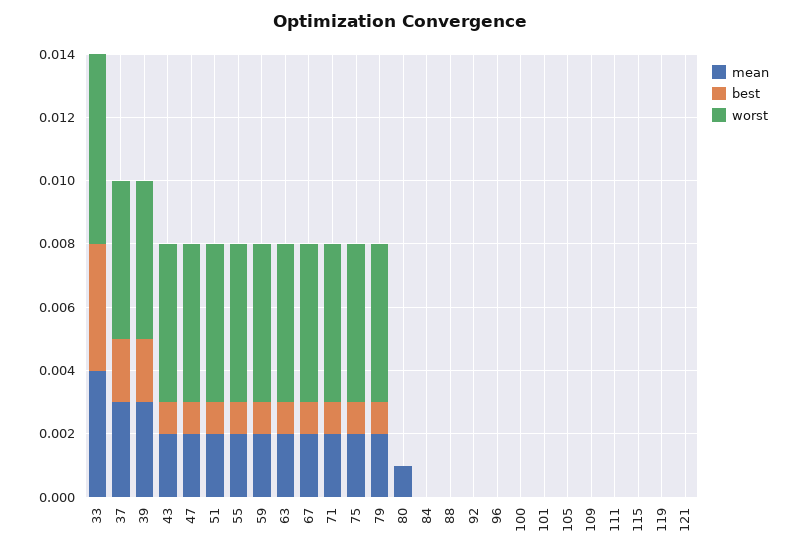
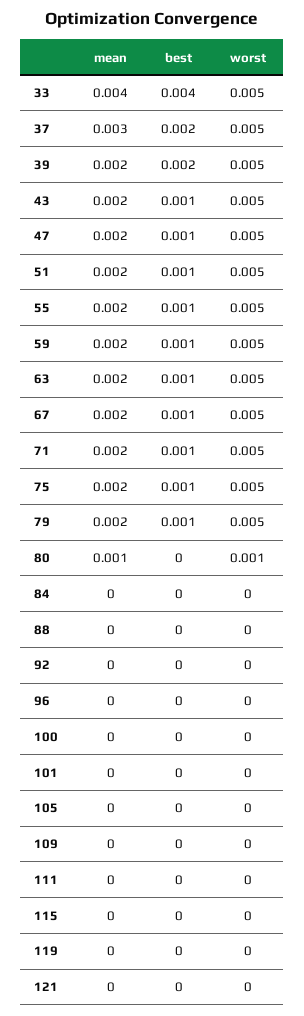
  {
    "mean": {
      "33": 0.004,
      "37": 0.003,
-     "39": 0.003,
+     "39": 0.002,
      "43": 0.002,
      "47": 0.002,
      "51": 0.002,
      "55": 0.002,
      "59": 0.002,
      "63": 0.002,
      "67": 0.002,
      "71": 0.002,
      "75": 0.002,
      "79": 0.002,
      "80": 0.001,
      "84": 0,
      "88": 0,
      "92": 0,
      "96": 0,
      "100": 0,
      "101": 0,
      "105": 0,
      "109": 0,
      "111": 0,
      "115": 0,
      "119": 0,
      "121": 0
    },
    "best": {
      "33": 0.004,
      "37": 0.002,
      "39": 0.002,
      "43": 0.001,
      "47": 0.001,
      "51": 0.001,
      "55": 0.001,
      "59": 0.001,
      "63": 0.001,
      "67": 0.001,
      "71": 0.001,
      "75": 0.001,
      "79": 0.001,
      "80": 0,
      "84": 0,
      "88": 0,
      "92": 0,
      "96": 0,
      "100": 0,
      "101": 0,
      "105": 0,
      "109": 0,
      "111": 0,
      "115": 0,
      "119": 0,
      "121": 0
    },
    "worst": {
-     "33": 0.006,
+     "33": 0.005,
      "37": 0.005,
      "39": 0.005,
      "43": 0.005,
      "47": 0.005,
      "51": 0.005,
      "55": 0.005,
      "59": 0.005,
      "63": 0.005,
      "67": 0.005,
      "71": 0.005,
      "75": 0.005,
      "79": 0.005,
-     "80": 0,
+     "80": 0.001,
      "84": 0,
      "88": 0,
      "92": 0,
      "96": 0,
      "100": 0,
      "101": 0,
      "105": 0,
      "109": 0,
      "111": 0,
      "115": 0,
      "119": 0,
      "121": 0
    }
  }

